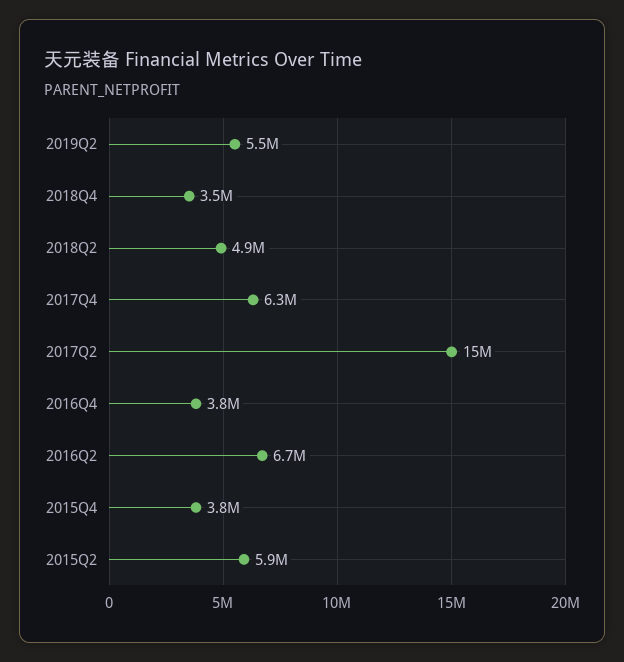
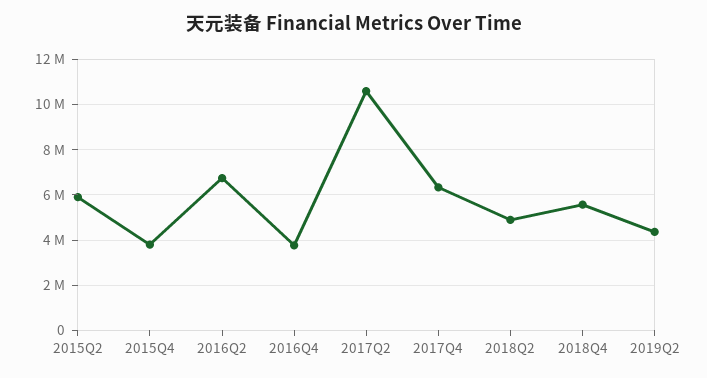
  {
-   "2019Q2": 5500000,
+   "2019Q2": 4500000,
-   "2018Q4": 3500000,
+   "2018Q4": 5500000,
    "2018Q2": 4900000,
    "2017Q4": 6300000,
-   "2017Q2": 15000000,
+   "2017Q2": 10500000,
    "2016Q4": 3800000,
    "2016Q2": 6700000,
    "2015Q4": 3800000,
    "2015Q2": 5900000
  }

